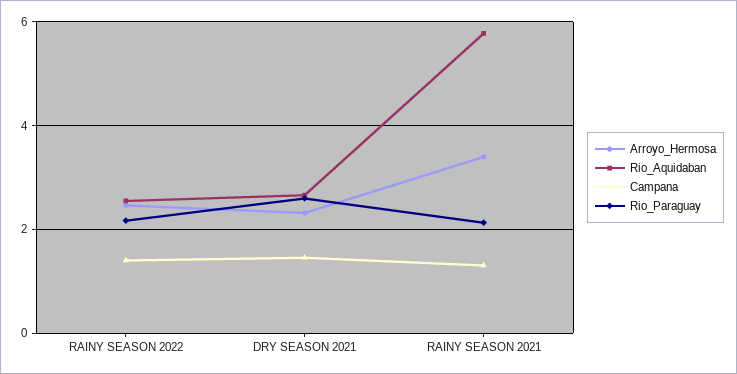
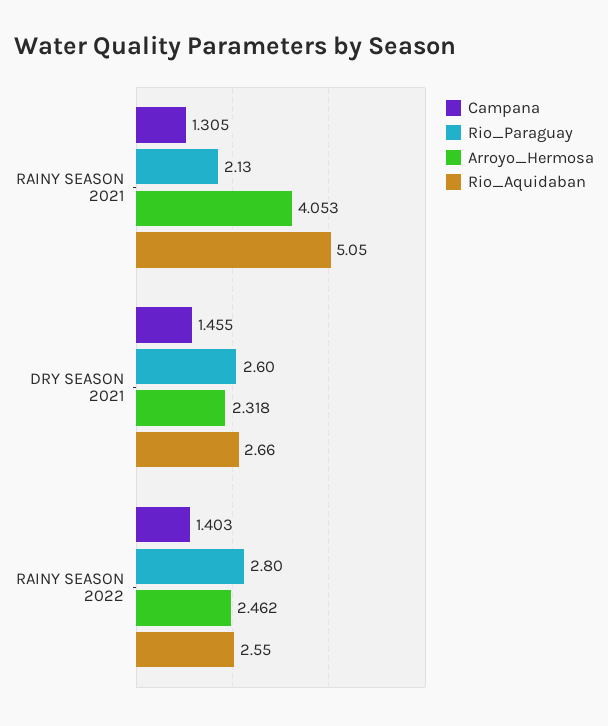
  {
    "Arroyo_Hermosa": {
      "RAINY SEASON 2022": 2.462,
      "DRY SEASON 2021": 2.318,
-     "RAINY SEASON 2021": 3.4
+     "RAINY SEASON 2021": 4.053
    },
    "Rio_Aquidaban": {
      "RAINY SEASON 2022": 2.55,
      "DRY SEASON 2021": 2.66,
-     "RAINY SEASON 2021": 5.8
+     "RAINY SEASON 2021": 5.05
    },
    "Campana": {
      "RAINY SEASON 2022": 1.403,
      "DRY SEASON 2021": 1.455,
      "RAINY SEASON 2021": 1.305
    },
    "Rio_Paraguay": {
-     "RAINY SEASON 2022": 2.2,
+     "RAINY SEASON 2022": 2.8,
      "DRY SEASON 2021": 2.6,
      "RAINY SEASON 2021": 2.13
    }
  }

